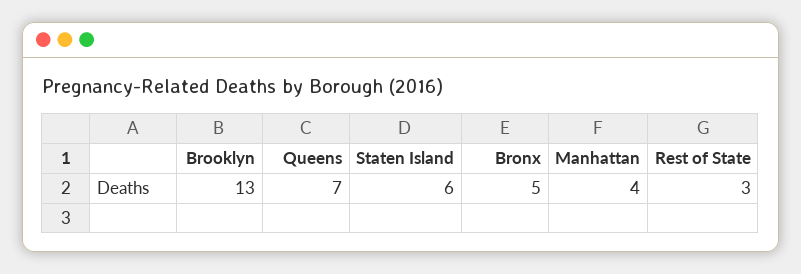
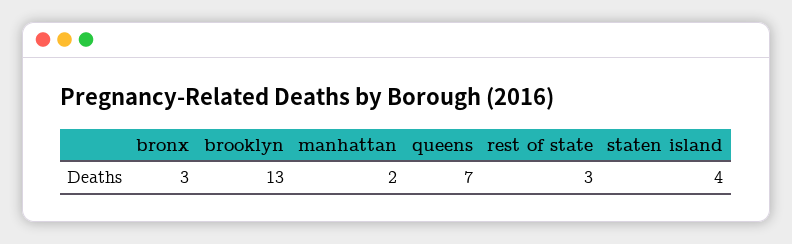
  {
    "Brooklyn": 13,
    "Queens": 7,
-   "Staten Island": 6,
+   "Staten Island": 4,
-   "Bronx": 5,
+   "Bronx": 3,
-   "Manhattan": 4,
+   "Manhattan": 2,
    "Rest of State": 3
  }

